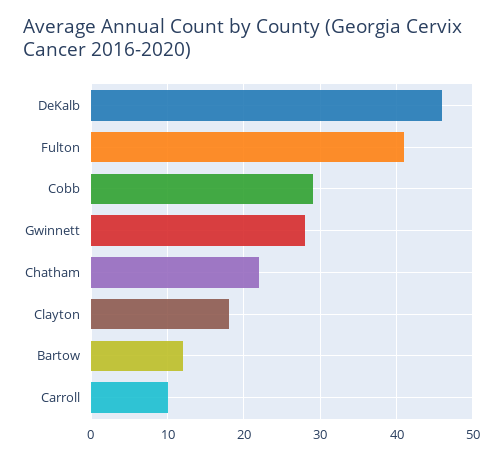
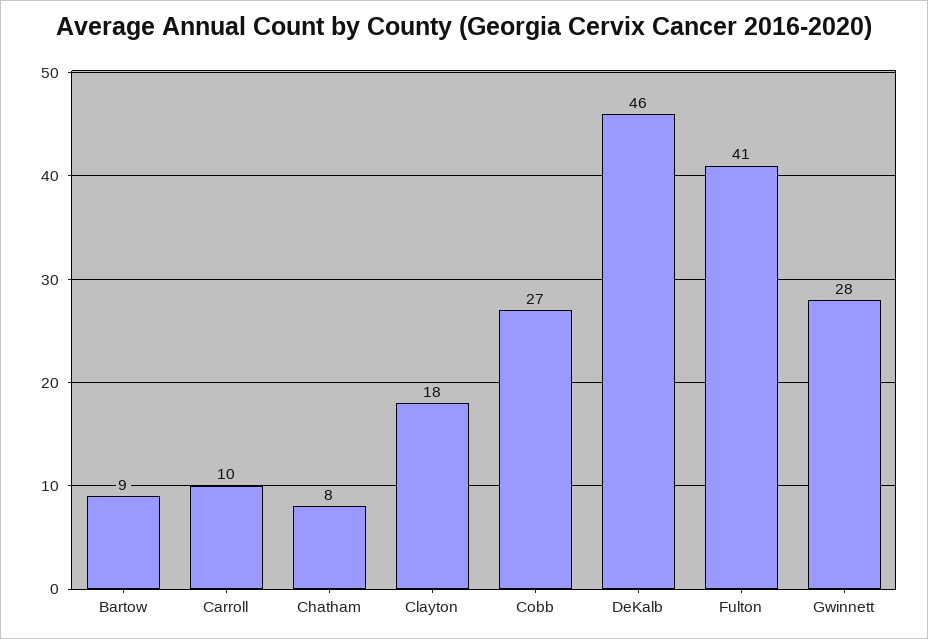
  {
    "DeKalb": 46,
    "Fulton": 41,
-   "Cobb": 29,
+   "Cobb": 27,
    "Gwinnett": 28,
-   "Chatham": 22,
+   "Chatham": 8,
    "Clayton": 18,
-   "Bartow": 12,
+   "Bartow": 9,
    "Carroll": 10
  }

